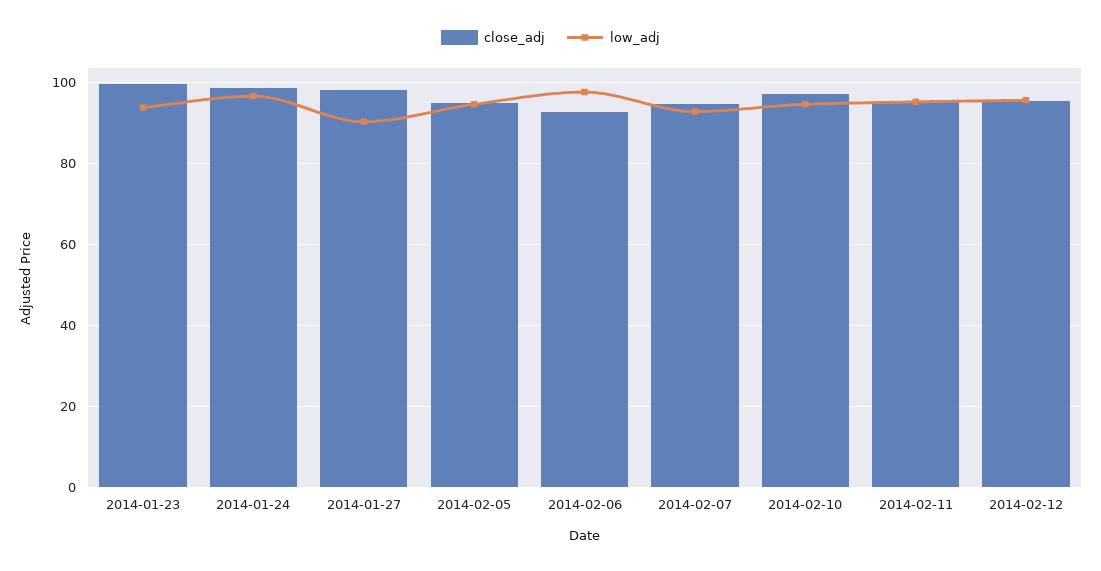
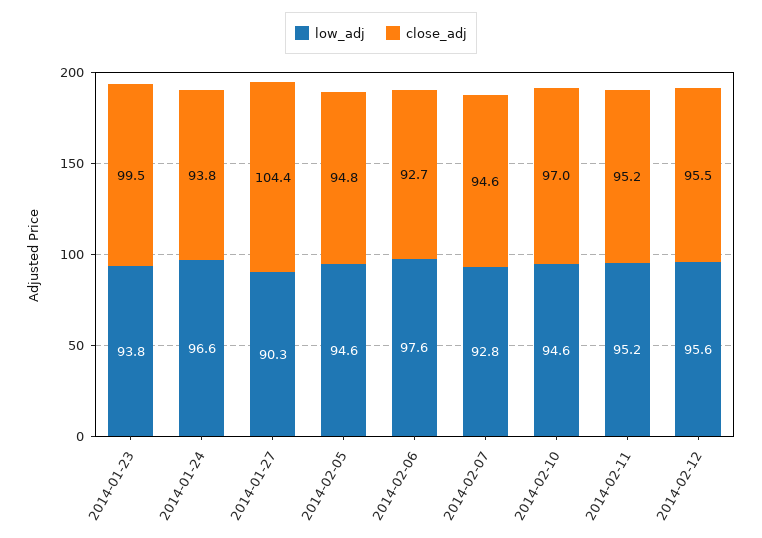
  {
    "close_adj": {
      "2014-01-23": 99.5,
-     "2014-01-24": 98,
+     "2014-01-24": 93.8,
-     "2014-01-27": 98,
+     "2014-01-27": 104.4,
      "2014-02-05": 94.8,
      "2014-02-06": 92.7,
      "2014-02-07": 94.6,
      "2014-02-10": 97,
      "2014-02-11": 95.2,
      "2014-02-12": 95.5
    },
    "low_adj": {
      "2014-01-23": 93.8,
      "2014-01-24": 96.6,
      "2014-01-27": 90.3,
      "2014-02-05": 94.6,
      "2014-02-06": 97.6,
      "2014-02-07": 92.8,
      "2014-02-10": 94.6,
      "2014-02-11": 95.2,
      "2014-02-12": 95.6
    }
  }

